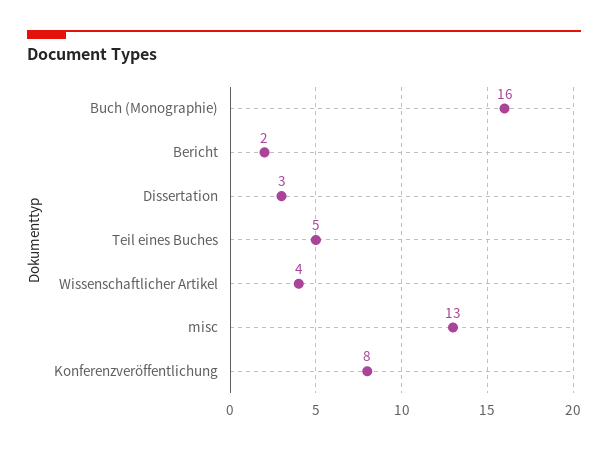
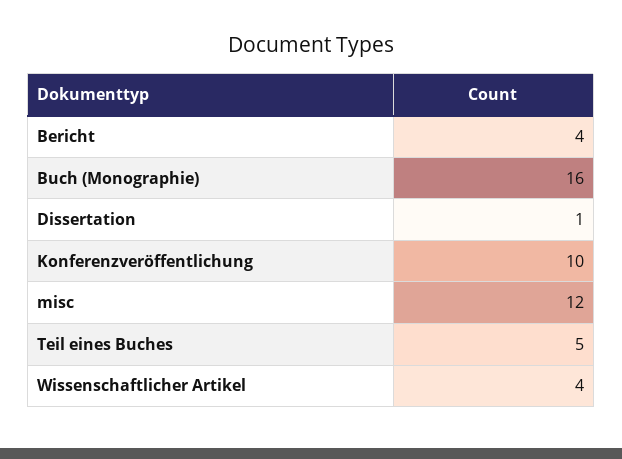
  {
    "Buch (Monographie)": 16,
-   "Bericht": 2,
+   "Bericht": 4,
-   "Dissertation": 3,
+   "Dissertation": 1,
    "Teil eines Buches": 5,
    "Wissenschaftlicher Artikel": 4,
-   "misc": 13,
+   "misc": 12,
-   "Konferenzveröffentlichung": 8
+   "Konferenzveröffentlichung": 10
  }

